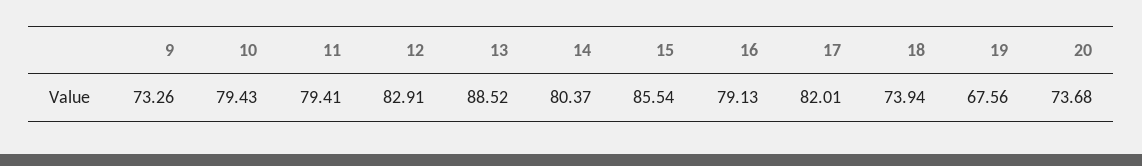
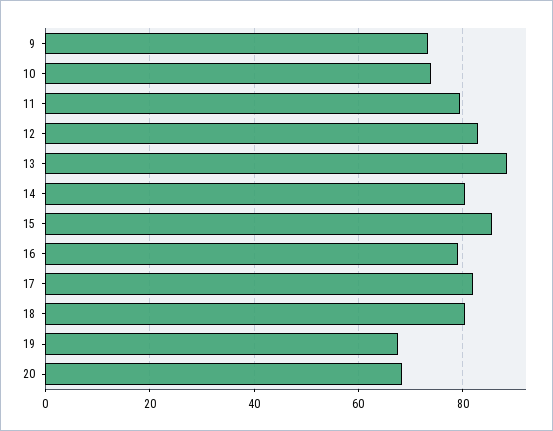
  {
    "9": 73.26,
-   "10": 79.43,
+   "10": 74,
    "11": 79.41,
    "12": 82.91,
    "13": 88.52,
    "14": 80.37,
    "15": 85.54,
    "16": 79.13,
    "17": 82.01,
-   "18": 73.94,
+   "18": 80,
    "19": 67.56,
-   "20": 73.68
+   "20": 68
  }

